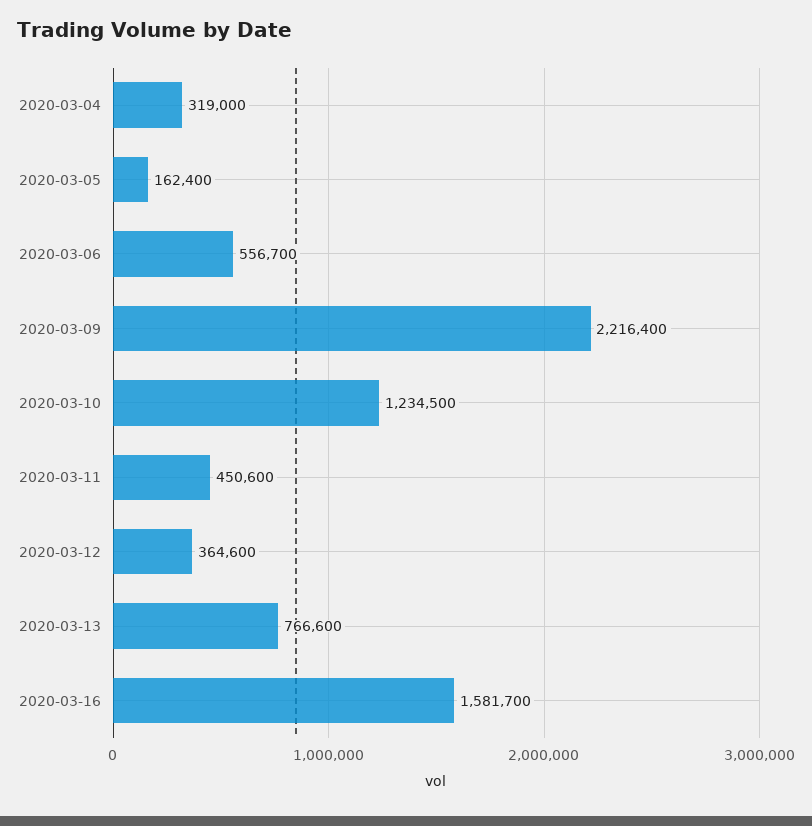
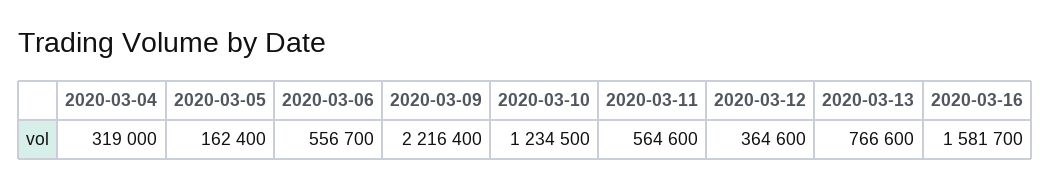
  {
    "2020-03-04": 319000,
    "2020-03-05": 162400,
    "2020-03-06": 556700,
    "2020-03-09": 2216400,
    "2020-03-10": 1234500,
-   "2020-03-11": 450600,
+   "2020-03-11": 564600,
    "2020-03-12": 364600,
    "2020-03-13": 766600,
    "2020-03-16": 1581700
  }

